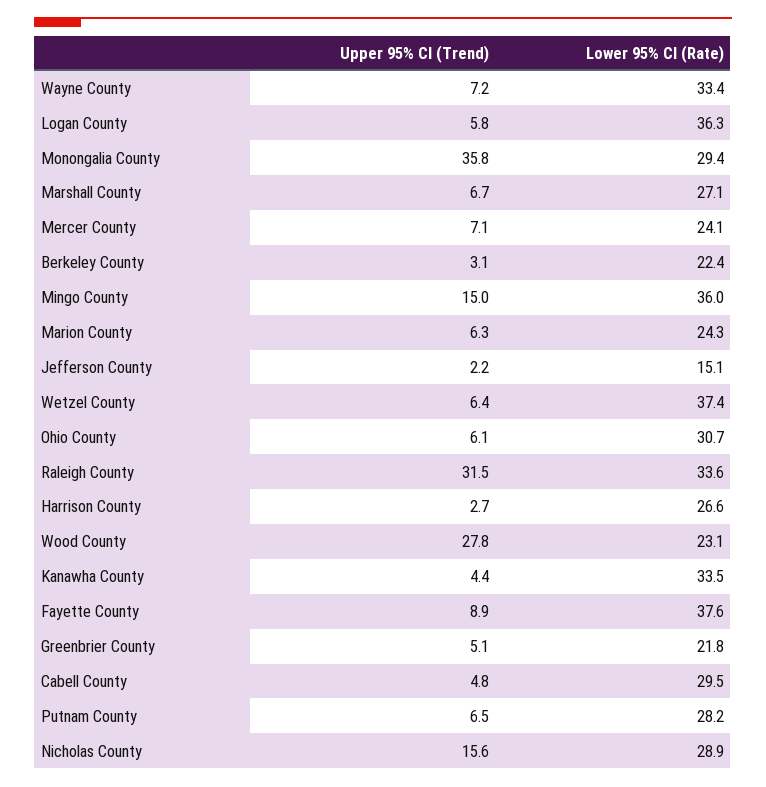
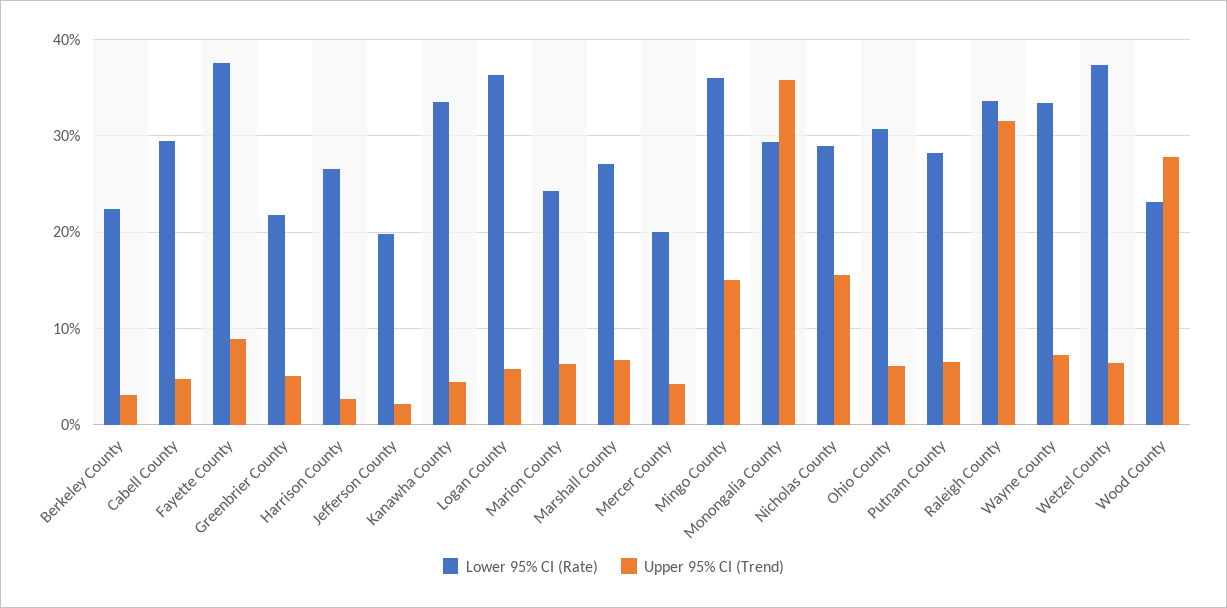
  {
    "Upper 95% CI (Trend)": {
      "Wayne County": 7.2,
      "Logan County": 5.8,
      "Monongalia County": 35.8,
      "Marshall County": 6.7,
-     "Mercer County": 7.1,
+     "Mercer County": 4,
      "Berkeley County": 3.1,
      "Mingo County": 15,
      "Marion County": 6.3,
      "Jefferson County": 2.2,
      "Wetzel County": 6.4,
      "Ohio County": 6.1,
      "Raleigh County": 31.5,
      "Harrison County": 2.7,
      "Wood County": 27.8,
      "Kanawha County": 4.4,
      "Fayette County": 8.9,
      "Greenbrier County": 5.1,
      "Cabell County": 4.8,
      "Putnam County": 6.5,
      "Nicholas County": 15.6
    },
    "Lower 95% CI (Rate)": {
      "Wayne County": 33.4,
      "Logan County": 36.3,
      "Monongalia County": 29.4,
      "Marshall County": 27.1,
-     "Mercer County": 24.1,
+     "Mercer County": 20,
      "Berkeley County": 22.4,
      "Mingo County": 36,
      "Marion County": 24.3,
-     "Jefferson County": 15.1,
+     "Jefferson County": 20,
      "Wetzel County": 37.4,
      "Ohio County": 30.7,
      "Raleigh County": 33.6,
      "Harrison County": 26.6,
      "Wood County": 23.1,
      "Kanawha County": 33.5,
      "Fayette County": 37.6,
      "Greenbrier County": 21.8,
      "Cabell County": 29.5,
      "Putnam County": 28.2,
      "Nicholas County": 28.9
    }
  }

